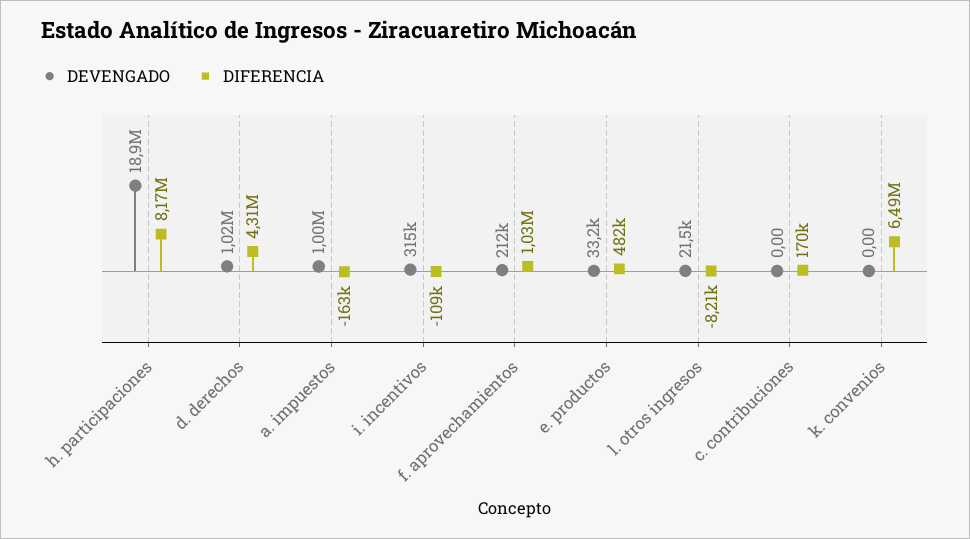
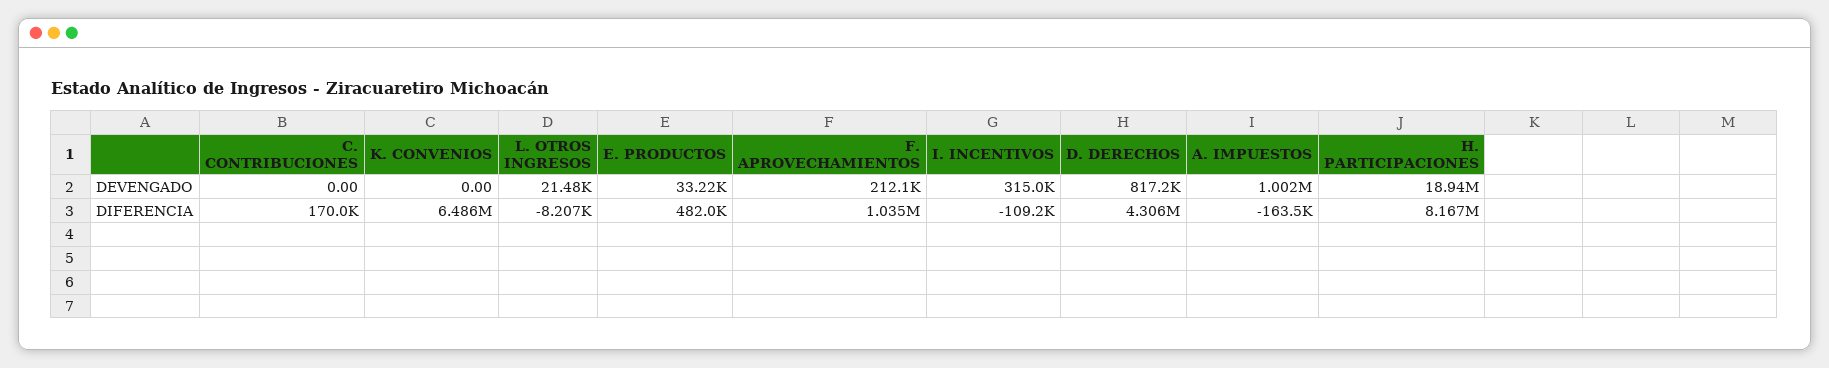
  {
    "DEVENGADO": {
      "h. participaciones": 18940000,
-     "d. derechos": 1020000,
+     "d. derechos": 817200,
      "a. impuestos": 1002000,
      "i. incentivos": 315000,
      "f. aprovechamientos": 212100,
      "e. productos": 33220,
      "l. otros ingresos": 21480,
      "c. contribuciones": 0,
      "k. convenios": 0
    },
    "DIFERENCIA": {
      "h. participaciones": 8167000,
      "d. derechos": 4306000,
      "a. impuestos": -163500,
      "i. incentivos": -109200,
      "f. aprovechamientos": 1035000,
      "e. productos": 482000,
      "l. otros ingresos": -8207,
      "c. contribuciones": 170000,
      "k. convenios": 6486000
    }
  }

